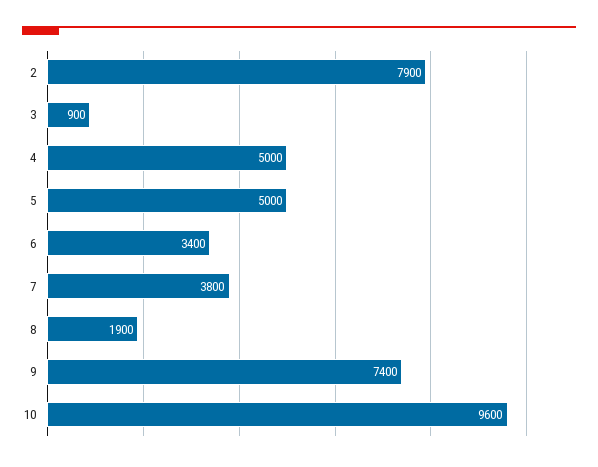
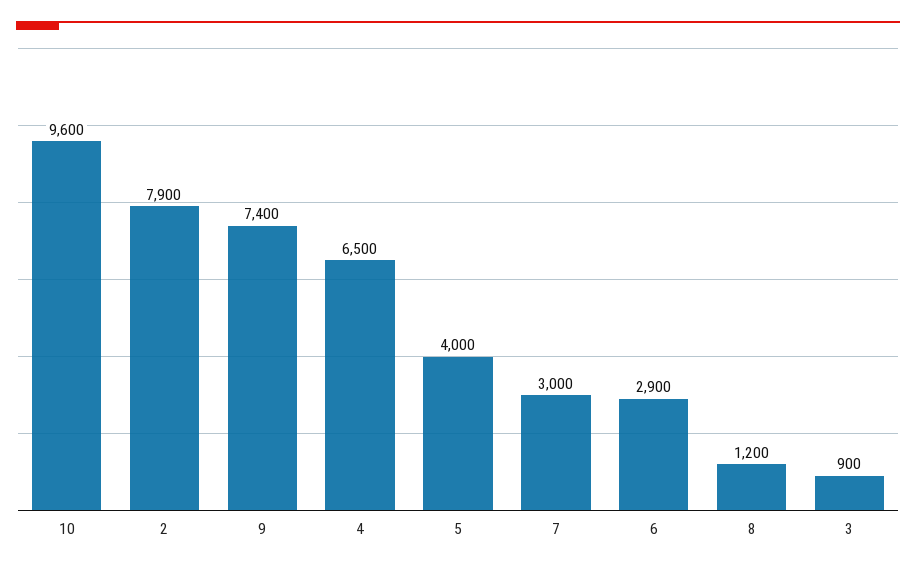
  {
    "2": 7900,
    "3": 900,
-   "4": 5000,
+   "4": 6500,
-   "5": 5000,
+   "5": 4000,
-   "6": 3400,
+   "6": 2900,
-   "7": 3800,
+   "7": 3000,
-   "8": 1900,
+   "8": 1200,
    "9": 7400,
    "10": 9600
  }

